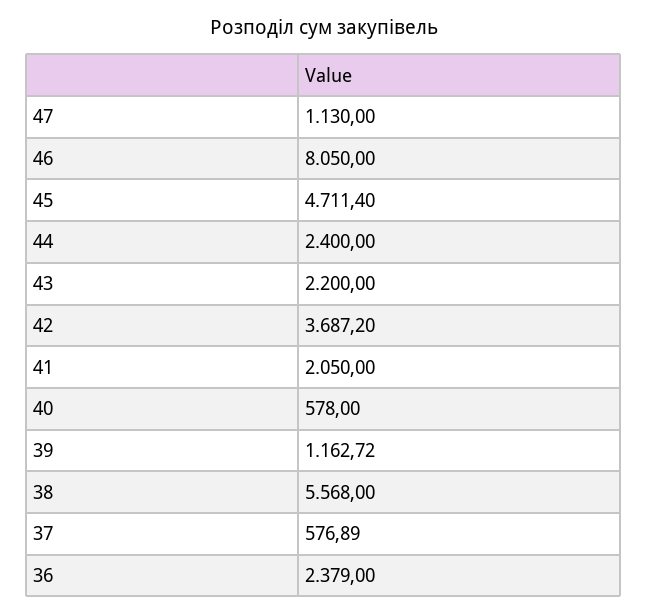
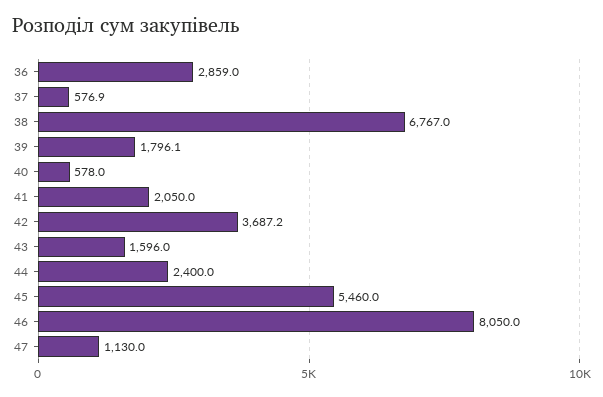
  {
    "47": 1130,
    "46": 8050,
-   "45": 4711.4,
+   "45": 5460,
    "44": 2400,
-   "43": 2200,
+   "43": 1596,
    "42": 3687.2,
    "41": 2050,
    "40": 578,
-   "39": 1162.72,
+   "39": 1796.1,
-   "38": 5568,
+   "38": 6767,
    "37": 576.89,
-   "36": 2379
+   "36": 2859
  }

